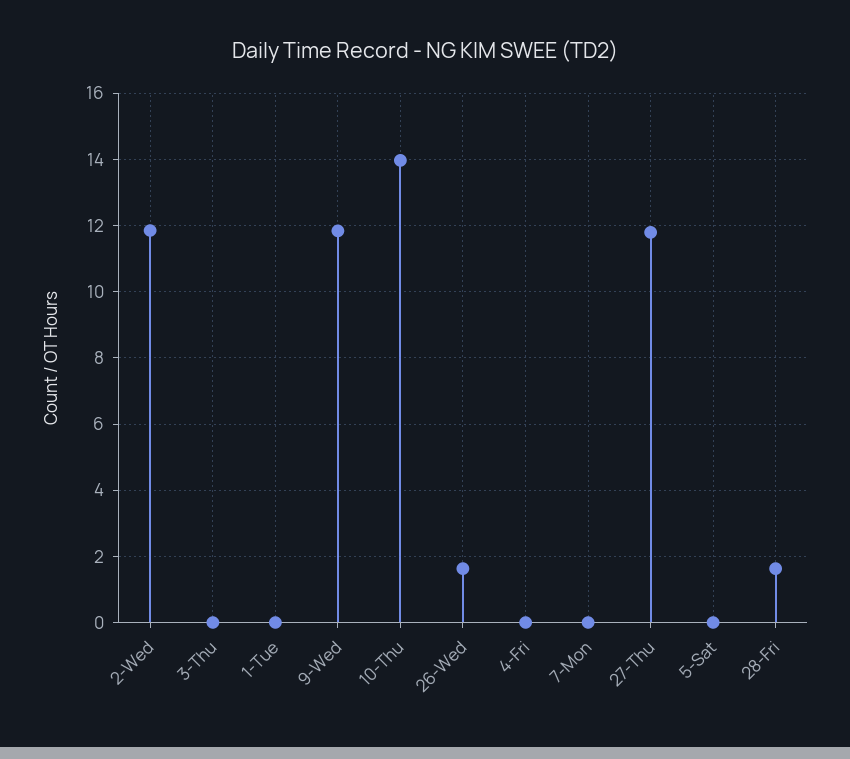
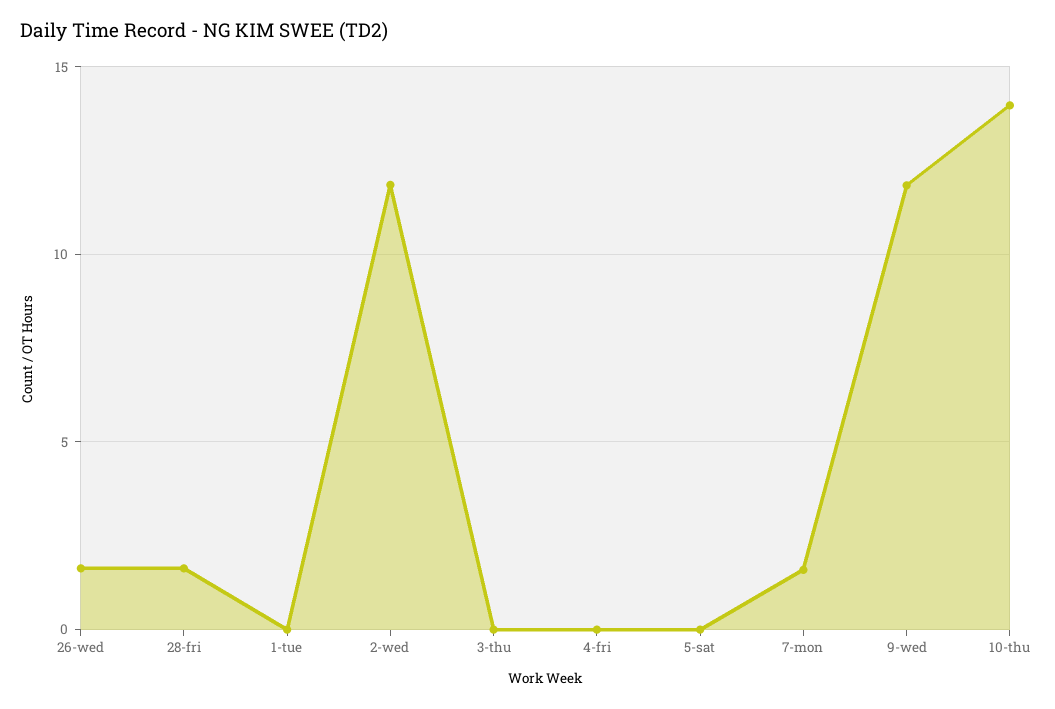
  {
    "2-Wed": 11.8,
    "3-Thu": 0,
    "1-Tue": 0,
    "9-Wed": 11.8,
    "10-Thu": 14,
    "26-Wed": 1.6,
    "4-Fri": 0,
-   "7-Mon": 0,
+   "7-Mon": 1.5,
-   "27-Thu": 11.8,
    "5-Sat": 0,
    "28-Fri": 1.6
  }

